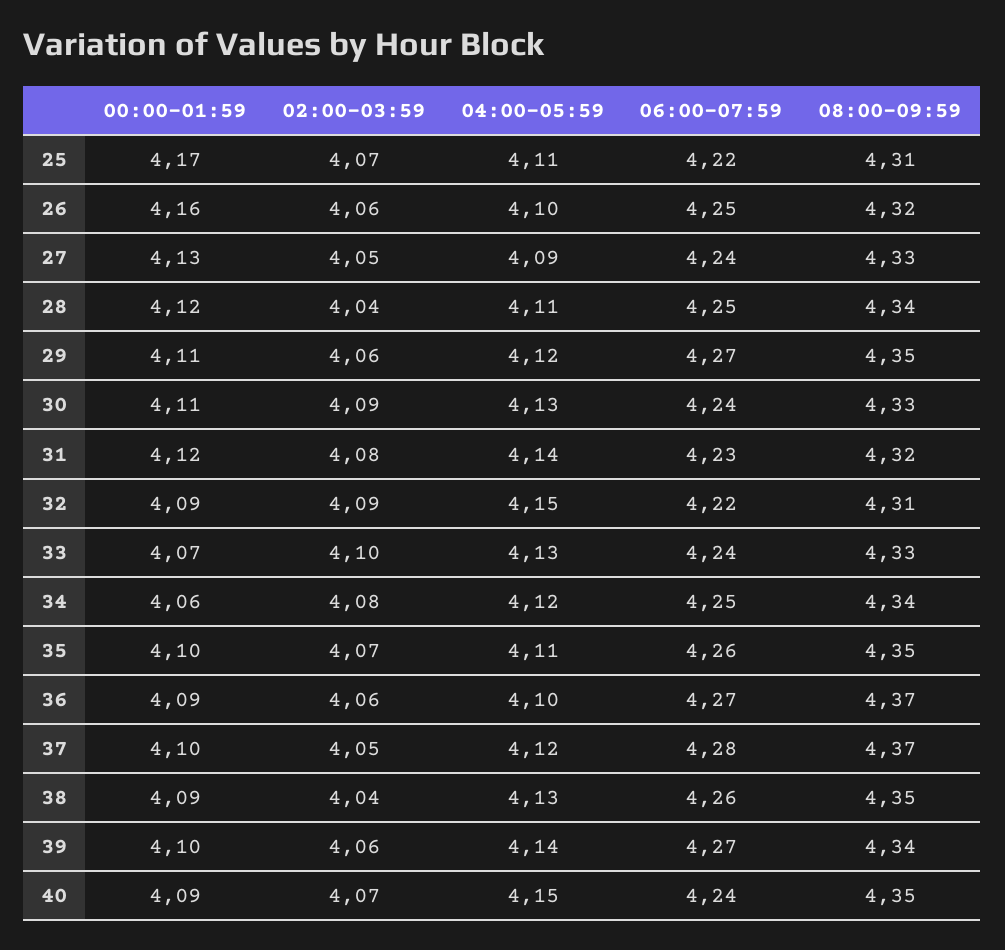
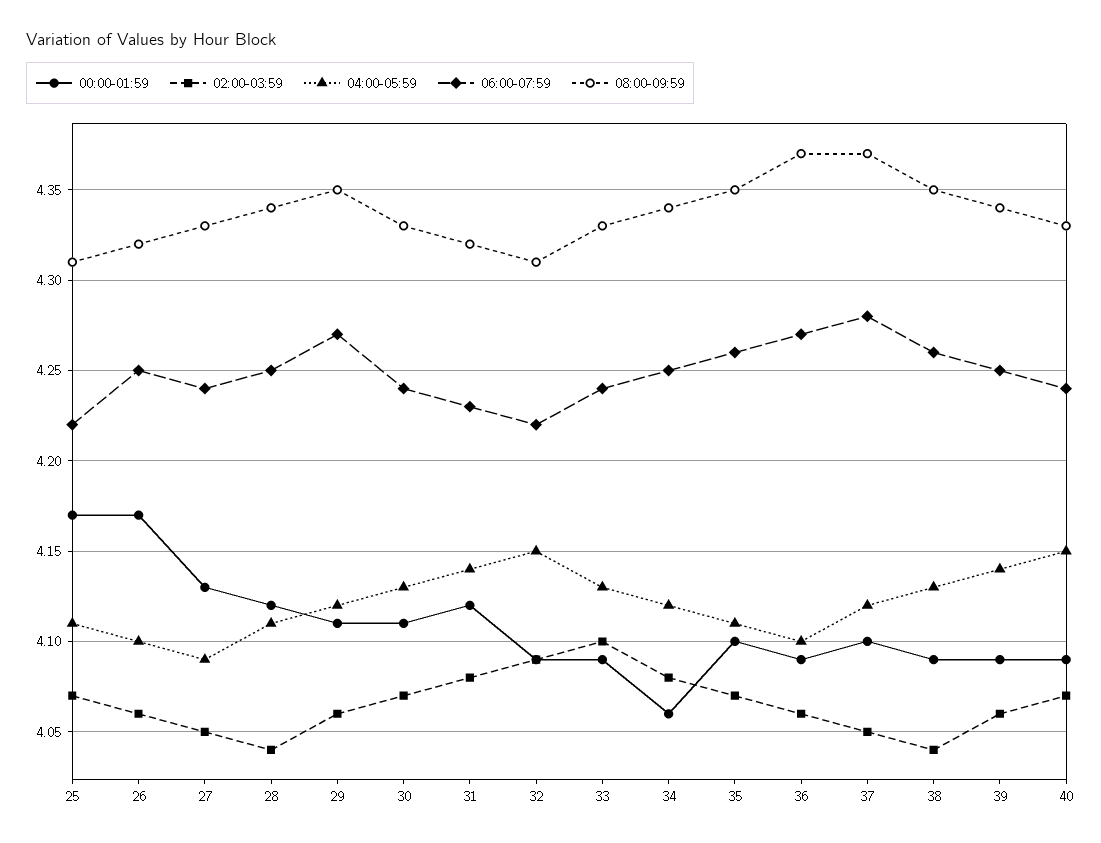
  {
    "00:00-01:59": {
      "25": 4.17,
-     "26": 4.16,
+     "26": 4.17,
      "27": 4.13,
      "28": 4.12,
      "29": 4.11,
      "30": 4.11,
      "31": 4.12,
      "32": 4.09,
-     "33": 4.07,
+     "33": 4.09,
      "34": 4.06,
      "35": 4.1,
      "36": 4.09,
      "37": 4.1,
      "38": 4.09,
-     "39": 4.1,
+     "39": 4.09,
      "40": 4.09
    },
    "02:00-03:59": {
      "25": 4.07,
      "26": 4.06,
      "27": 4.05,
      "28": 4.04,
      "29": 4.06,
-     "30": 4.09,
+     "30": 4.07,
      "31": 4.08,
      "32": 4.09,
      "33": 4.1,
      "34": 4.08,
      "35": 4.07,
      "36": 4.06,
      "37": 4.05,
      "38": 4.04,
      "39": 4.06,
      "40": 4.07
    },
    "04:00-05:59": {
      "25": 4.11,
      "26": 4.1,
      "27": 4.09,
      "28": 4.11,
      "29": 4.12,
      "30": 4.13,
      "31": 4.14,
      "32": 4.15,
      "33": 4.13,
      "34": 4.12,
      "35": 4.11,
      "36": 4.1,
      "37": 4.12,
      "38": 4.13,
      "39": 4.14,
      "40": 4.15
    },
    "06:00-07:59": {
      "25": 4.22,
      "26": 4.25,
      "27": 4.24,
      "28": 4.25,
      "29": 4.27,
      "30": 4.24,
      "31": 4.23,
      "32": 4.22,
      "33": 4.24,
      "34": 4.25,
      "35": 4.26,
      "36": 4.27,
      "37": 4.28,
      "38": 4.26,
-     "39": 4.27,
+     "39": 4.25,
      "40": 4.24
    },
    "08:00-09:59": {
      "25": 4.31,
      "26": 4.32,
      "27": 4.33,
      "28": 4.34,
      "29": 4.35,
      "30": 4.33,
      "31": 4.32,
      "32": 4.31,
      "33": 4.33,
      "34": 4.34,
      "35": 4.35,
      "36": 4.37,
      "37": 4.37,
      "38": 4.35,
      "39": 4.34,
-     "40": 4.35
+     "40": 4.33
    }
  }

